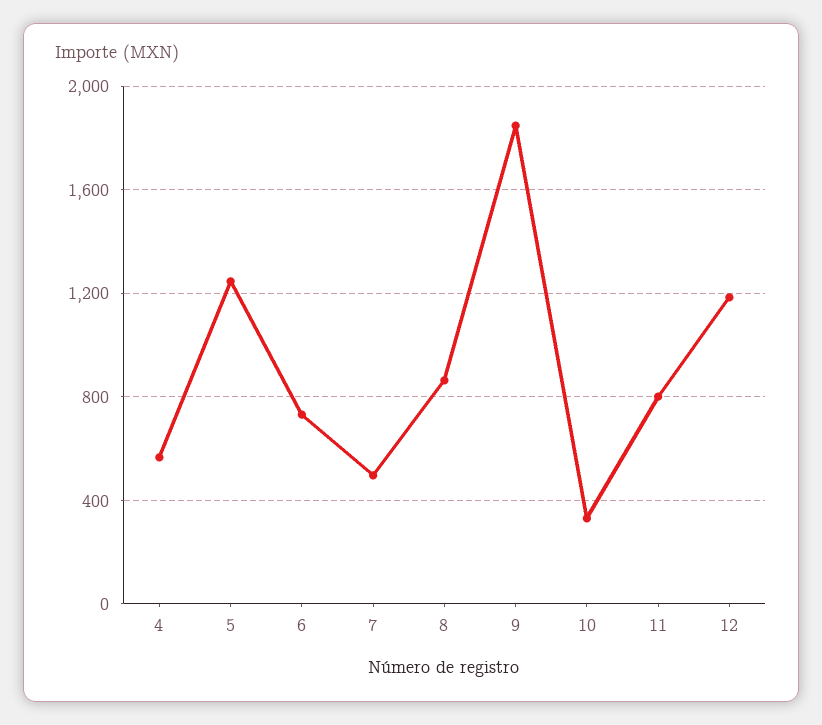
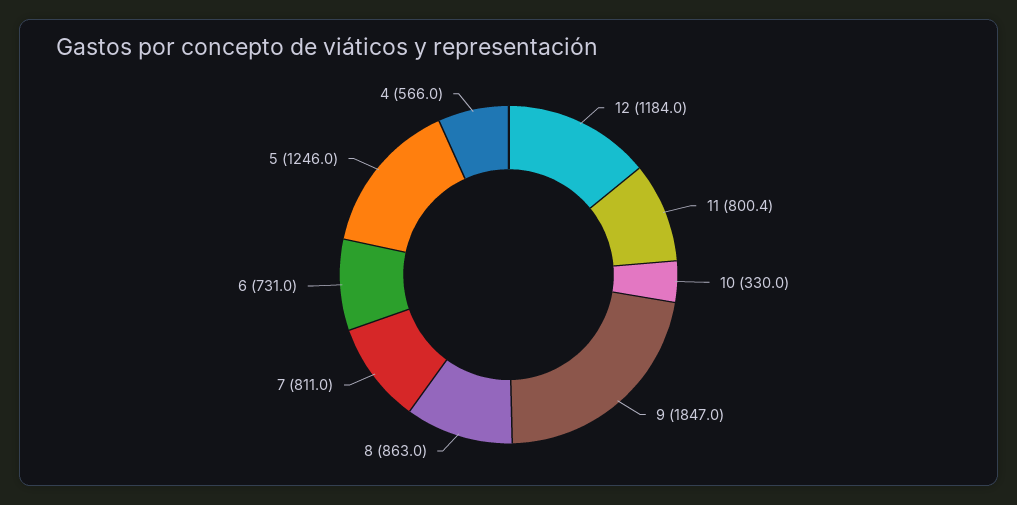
  {
    "4": 566,
    "5": 1246,
    "6": 731,
-   "7": 500,
+   "7": 811,
    "8": 863,
    "9": 1847,
    "10": 330,
    "11": 800.4,
    "12": 1184
  }

